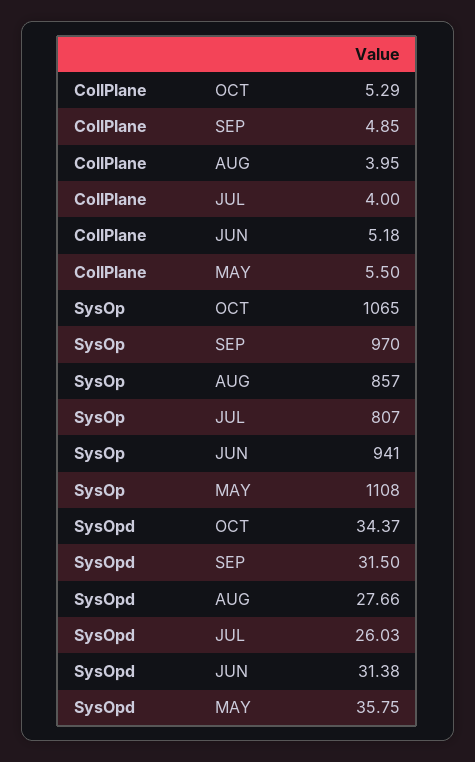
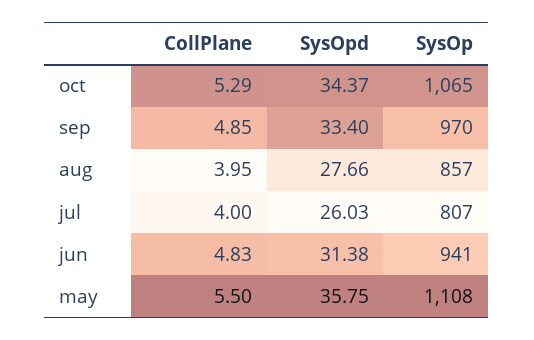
  {
    "CollPlane": {
      "OCT": 5.29,
      "SEP": 4.85,
      "AUG": 3.95,
      "JUL": 4,
-     "JUN": 5.18,
+     "JUN": 4.83,
      "MAY": 5.5
    },
    "SysOp": {
      "OCT": 1065,
      "SEP": 970,
      "AUG": 857,
      "JUL": 807,
      "JUN": 941,
      "MAY": 1108
    },
    "SysOpd": {
      "OCT": 34.37,
-     "SEP": 31.5,
+     "SEP": 33.4,
      "AUG": 27.66,
      "JUL": 26.03,
      "JUN": 31.38,
      "MAY": 35.75
    }
  }

